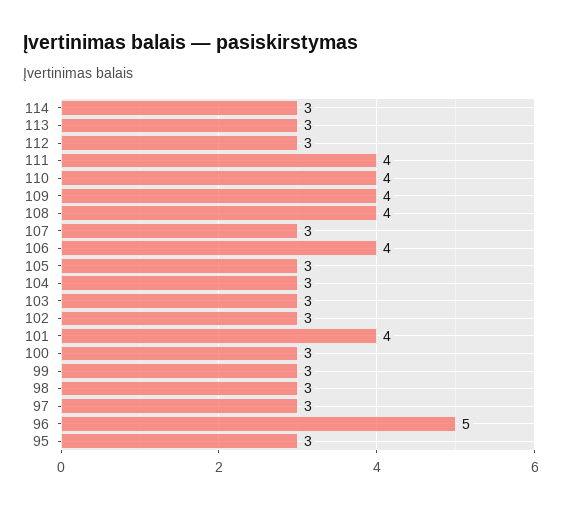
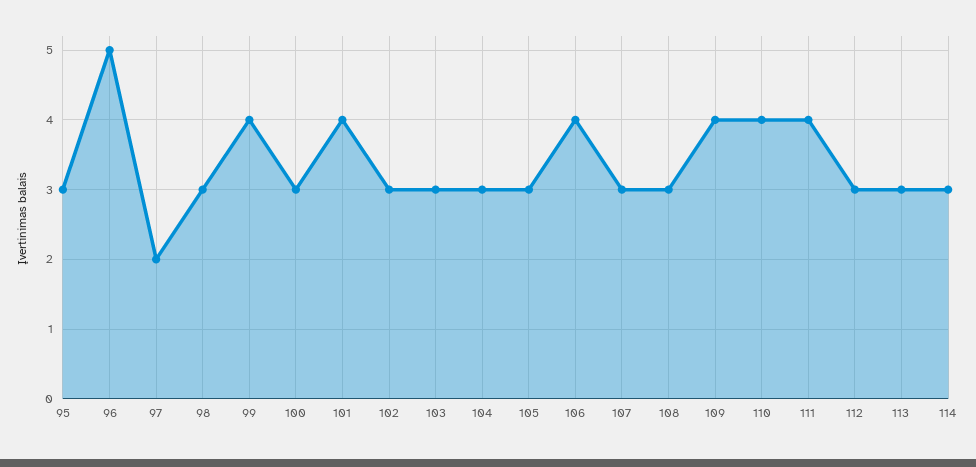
  {
    "114": 3,
    "113": 3,
    "112": 3,
    "111": 4,
    "110": 4,
    "109": 4,
-   "108": 4,
+   "108": 3,
    "107": 3,
    "106": 4,
    "105": 3,
    "104": 3,
    "103": 3,
    "102": 3,
    "101": 4,
    "100": 3,
-   "99": 3,
+   "99": 4,
    "98": 3,
-   "97": 3,
+   "97": 2,
    "96": 5,
    "95": 3
  }

